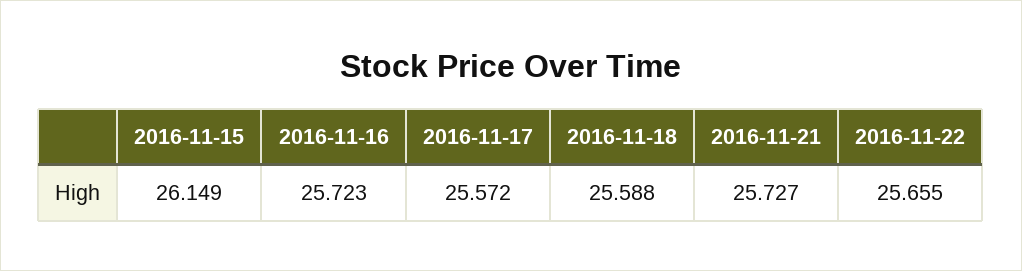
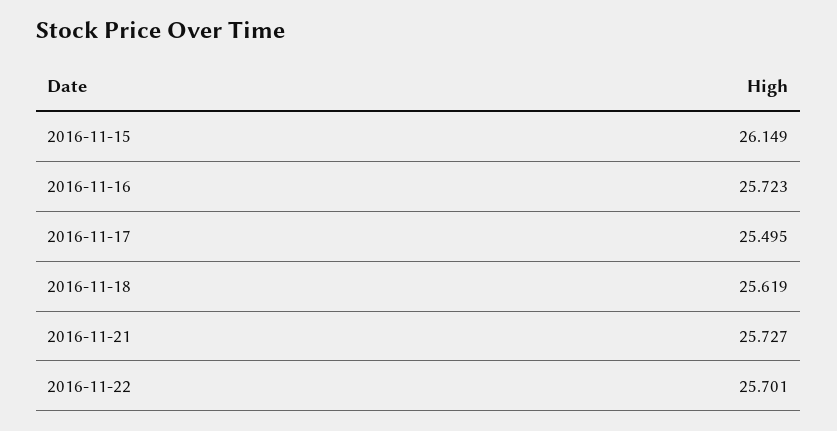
  {
    "2016-11-15": 26.149,
    "2016-11-16": 25.723,
-   "2016-11-17": 25.572,
+   "2016-11-17": 25.495,
-   "2016-11-18": 25.588,
+   "2016-11-18": 25.619,
    "2016-11-21": 25.727,
-   "2016-11-22": 25.655
+   "2016-11-22": 25.701
  }

